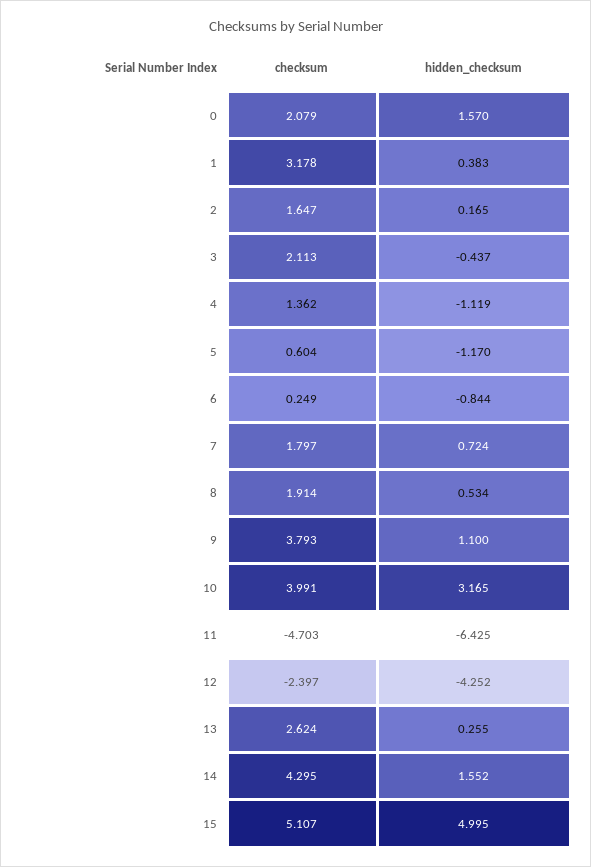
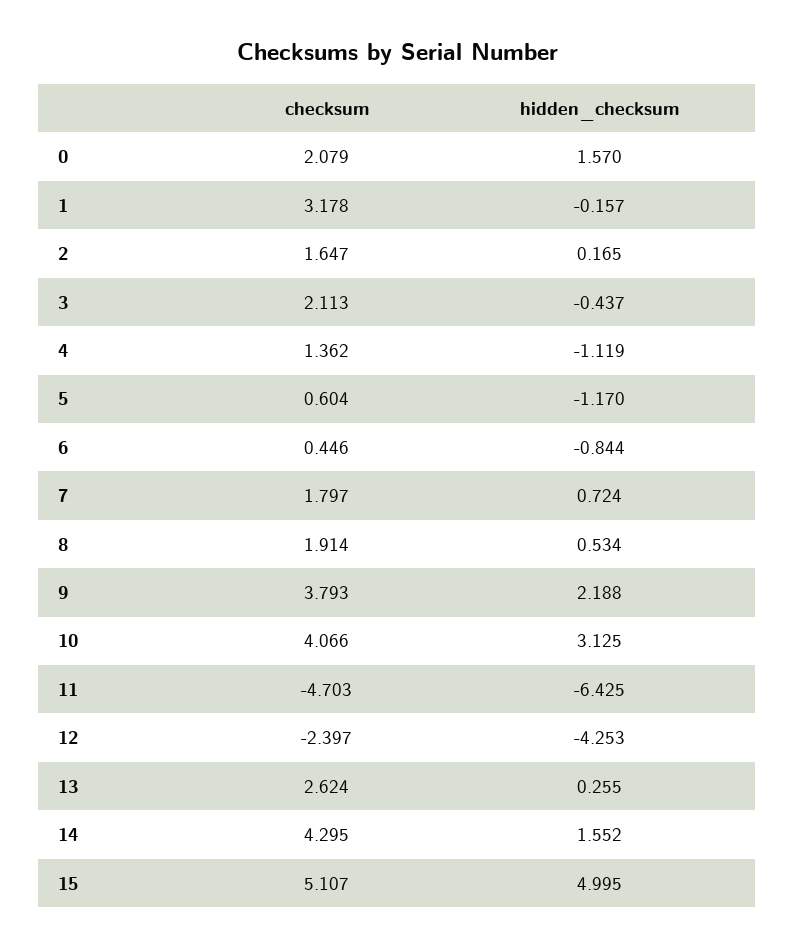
  {
    "checksum": {
      "0": 2.079,
      "1": 3.178,
      "2": 1.647,
      "3": 2.113,
      "4": 1.362,
      "5": 0.604,
-     "6": 0.249,
+     "6": 0.446,
      "7": 1.797,
      "8": 1.914,
      "9": 3.793,
-     "10": 3.991,
+     "10": 4.066,
      "11": -4.703,
      "12": -2.397,
      "13": 2.624,
      "14": 4.295,
      "15": 5.107
    },
    "hidden_checksum": {
      "0": 1.57,
-     "1": 0.383,
+     "1": -0.157,
      "2": 0.165,
      "3": -0.437,
      "4": -1.119,
      "5": -1.17,
      "6": -0.844,
      "7": 0.724,
      "8": 0.534,
-     "9": 1.1,
+     "9": 2.188,
-     "10": 3.165,
+     "10": 3.125,
      "11": -6.425,
-     "12": -4.252,
+     "12": -4.253,
      "13": 0.255,
      "14": 1.552,
      "15": 4.995
    }
  }

